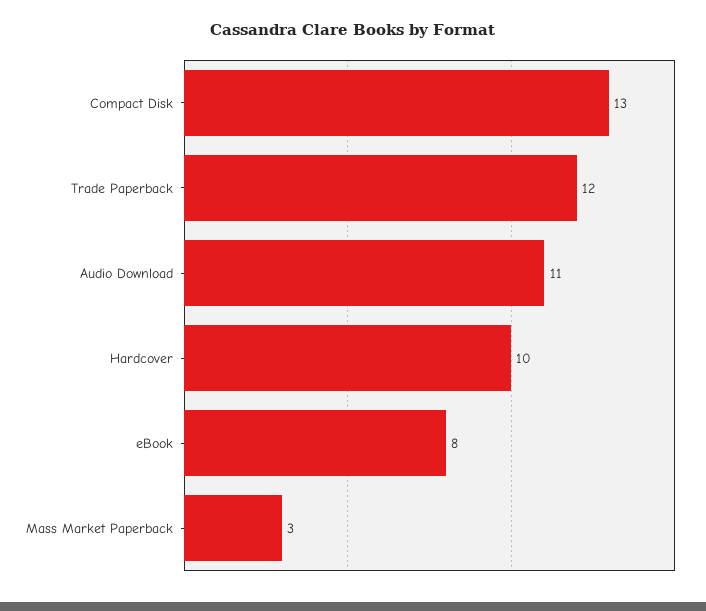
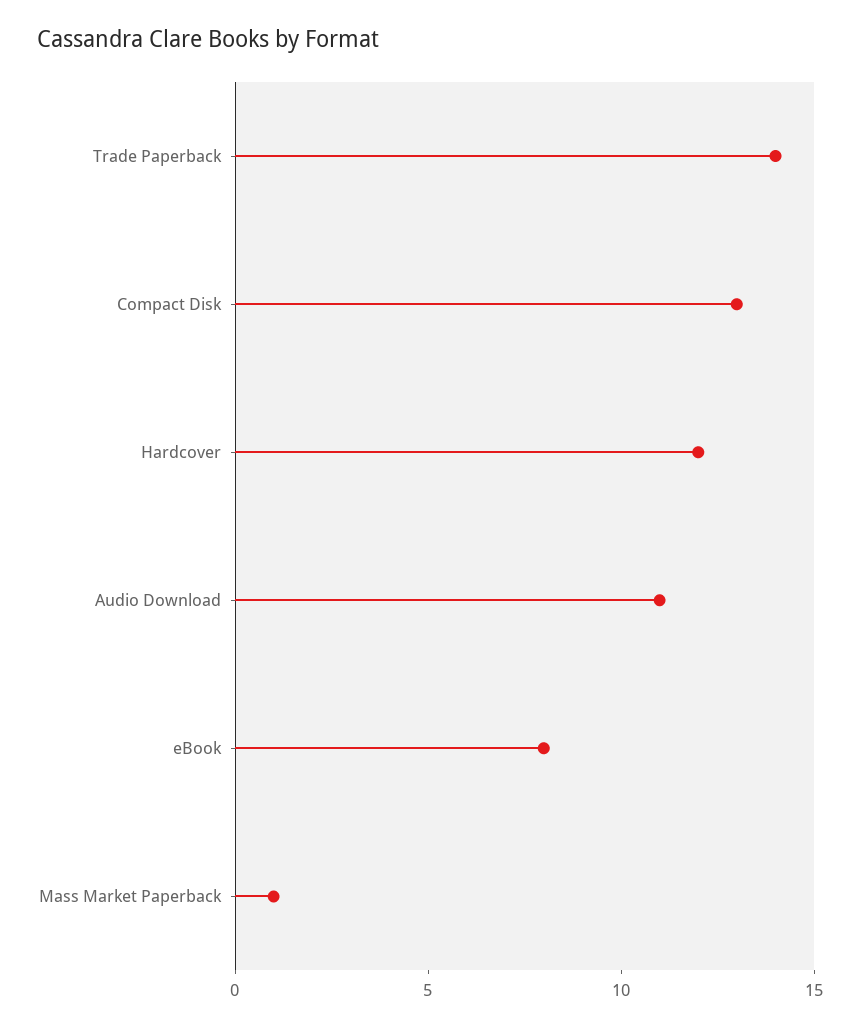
  {
    "Compact Disk": 13,
-   "Trade Paperback": 12,
+   "Trade Paperback": 14,
    "Audio Download": 11,
-   "Hardcover": 10,
+   "Hardcover": 12,
    "eBook": 8,
-   "Mass Market Paperback": 3
+   "Mass Market Paperback": 1
  }

